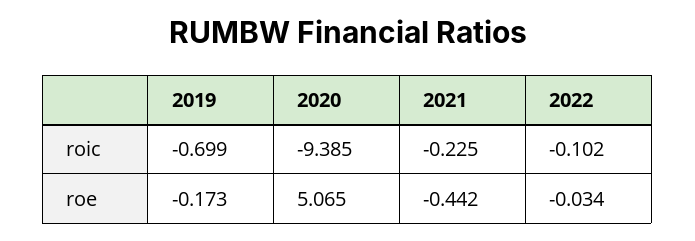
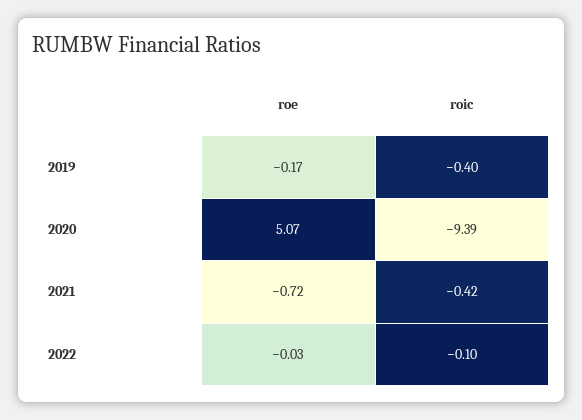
  {
    "2019": {
-     "roic": -0.699,
+     "roic": -0.4,
      "roe": -0.173
    },
    "2020": {
      "roic": -9.385,
      "roe": 5.065
    },
    "2021": {
-     "roic": -0.225,
+     "roic": -0.42,
-     "roe": -0.442
+     "roe": -0.72
    },
    "2022": {
      "roic": -0.102,
      "roe": -0.034
    }
  }

